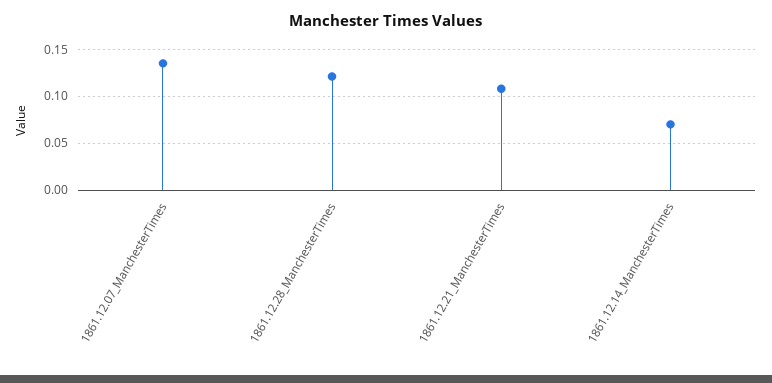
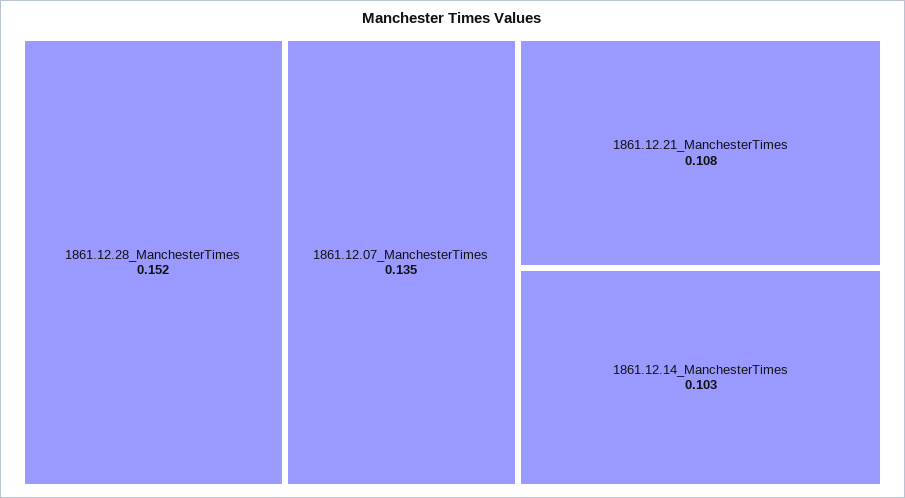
  {
    "1861.12.07_ManchesterTimes": 0.135,
-   "1861.12.28_ManchesterTimes": 0.12,
+   "1861.12.28_ManchesterTimes": 0.152,
    "1861.12.21_ManchesterTimes": 0.108,
-   "1861.12.14_ManchesterTimes": 0.07
+   "1861.12.14_ManchesterTimes": 0.103
  }

